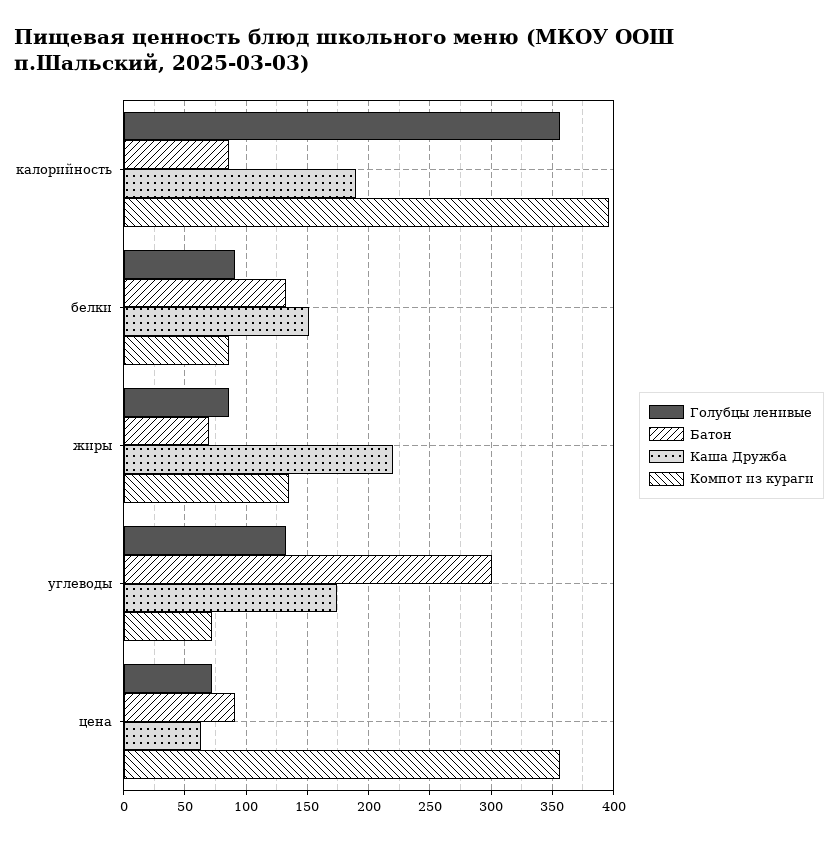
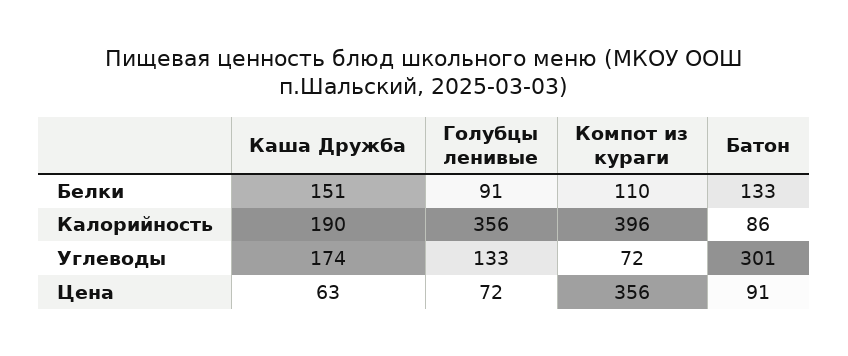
  {
    "Голубцы ленивые": {
      "калорийность": 356,
      "белки": 91,
-     "жиры": 85,
      "углеводы": 133,
      "цена": 72
    },
    "Батон": {
      "калорийность": 86,
      "белки": 133,
-     "жиры": 70,
      "углеводы": 301,
      "цена": 91
    },
    "Каша Дружба": {
      "калорийность": 190,
      "белки": 151,
-     "жиры": 220,
      "углеводы": 174,
      "цена": 63
    },
    "Компот из кураги": {
      "калорийность": 396,
-     "белки": 85,
+     "белки": 110,
-     "жиры": 135,
      "углеводы": 72,
      "цена": 356
    }
  }

